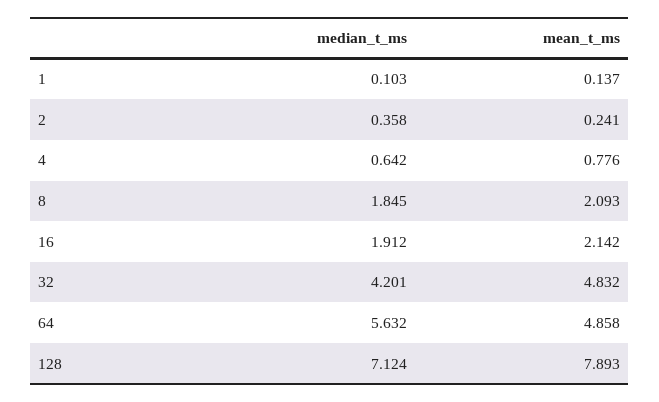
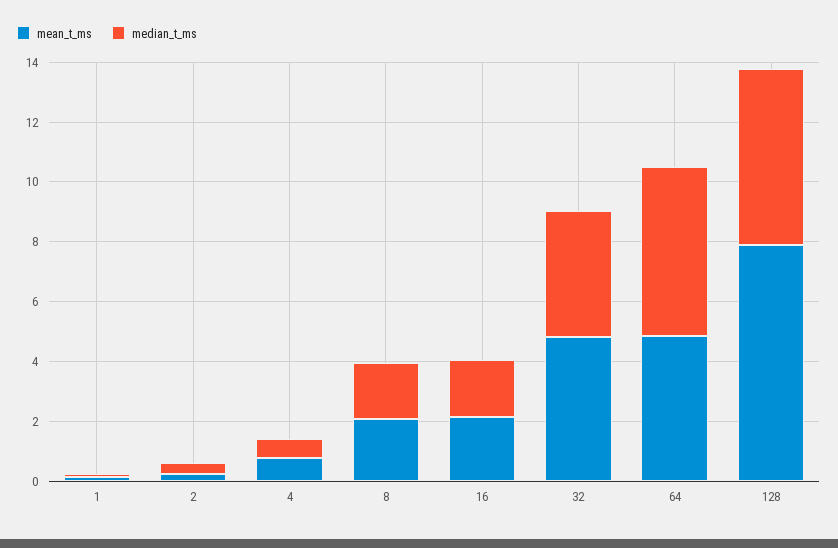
  {
    "median_t_ms": {
      "1": 0.103,
      "2": 0.358,
      "4": 0.642,
      "8": 1.845,
      "16": 1.912,
      "32": 4.201,
      "64": 5.632,
-     "128": 7.124
+     "128": 6
    },
    "mean_t_ms": {
      "1": 0.137,
      "2": 0.241,
      "4": 0.776,
      "8": 2.093,
      "16": 2.142,
      "32": 4.832,
      "64": 4.858,
      "128": 7.893
    }
  }

